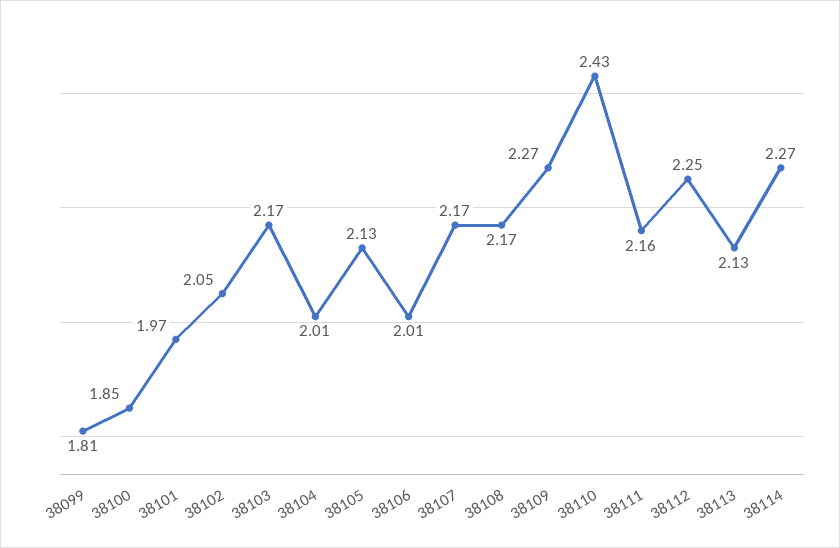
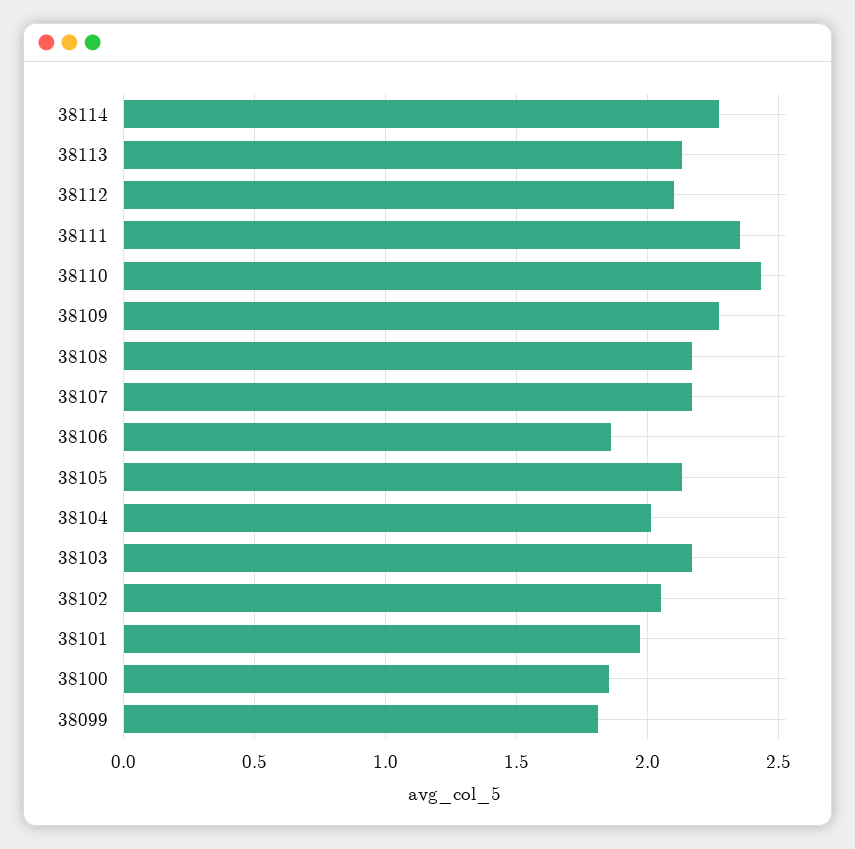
  {
    "38099": 1.81,
    "38100": 1.85,
    "38101": 1.97,
    "38102": 2.05,
    "38103": 2.17,
    "38104": 2.01,
    "38105": 2.13,
-   "38106": 2.01,
+   "38106": 1.85,
    "38107": 2.17,
    "38108": 2.17,
    "38109": 2.27,
    "38110": 2.43,
-   "38111": 2.16,
+   "38111": 2.35,
-   "38112": 2.25,
+   "38112": 2.1,
    "38113": 2.13,
    "38114": 2.27
  }

